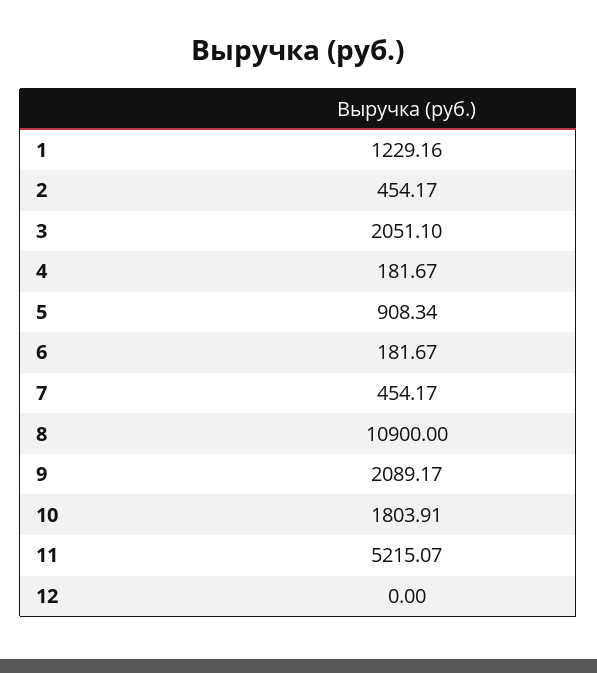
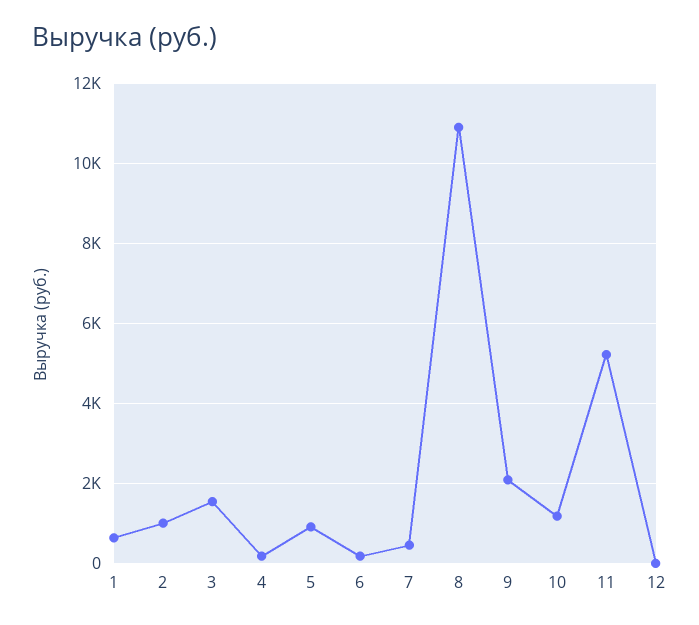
  {
-   "1": 1229.16,
+   "1": 600,
-   "2": 454.17,
+   "2": 1000,
-   "3": 2051.1,
+   "3": 1600,
    "4": 181.67,
    "5": 908.34,
    "6": 181.67,
    "7": 454.17,
    "8": 10900,
    "9": 2089.17,
-   "10": 1803.91,
+   "10": 1200,
    "11": 5215.07,
    "12": 0
  }

